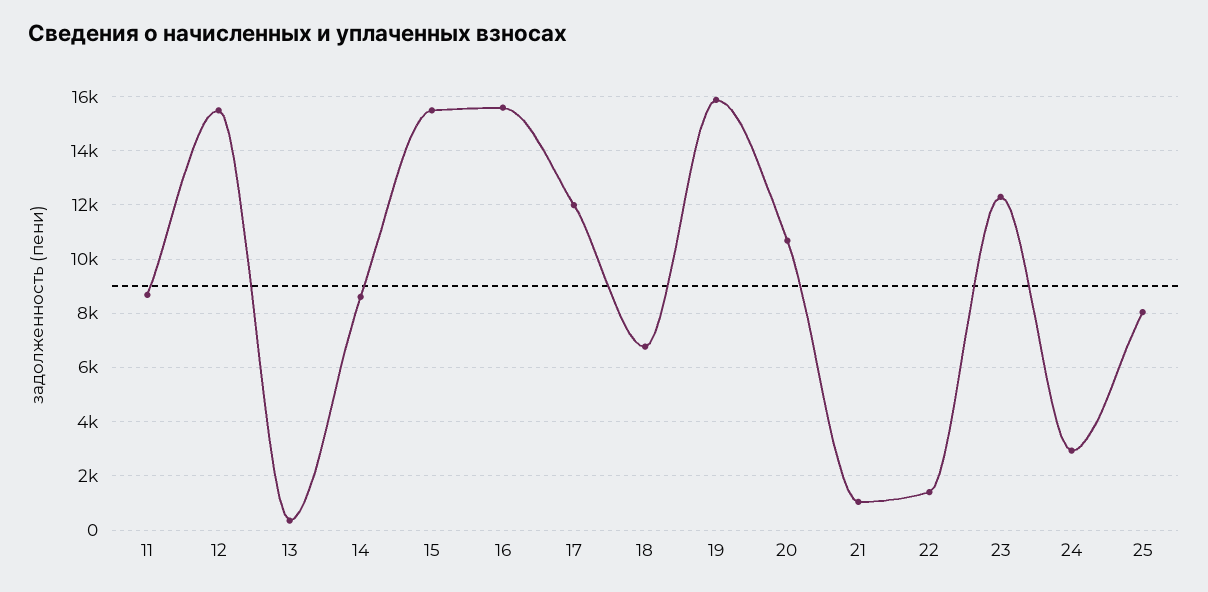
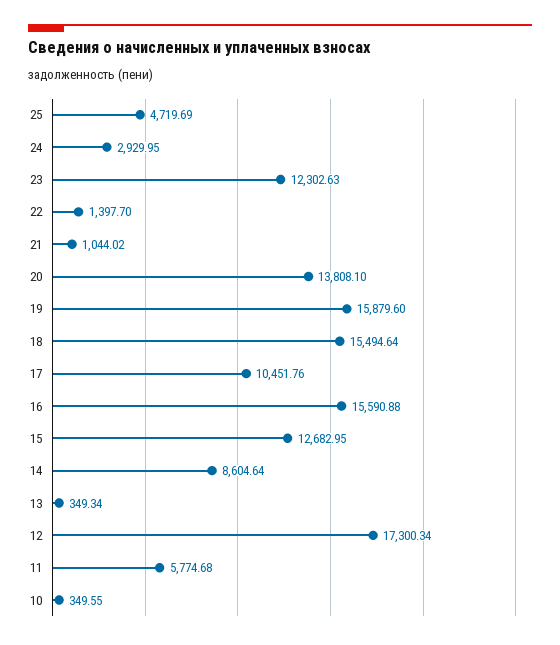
  {
-   "11": 8750,
+   "11": 5774.68,
-   "12": 15500,
+   "12": 17300.34,
    "13": 349.34,
    "14": 8604.64,
-   "15": 15500,
+   "15": 12682.95,
    "16": 15590.88,
-   "17": 12000,
+   "17": 10451.76,
-   "18": 6750,
+   "18": 15494.64,
    "19": 15879.6,
-   "20": 10750,
+   "20": 13808.1,
    "21": 1044.02,
    "22": 1397.7,
    "23": 12302.63,
    "24": 2929.95,
-   "25": 8000
+   "25": 4719.69,
+   "10": 349.55
  }

